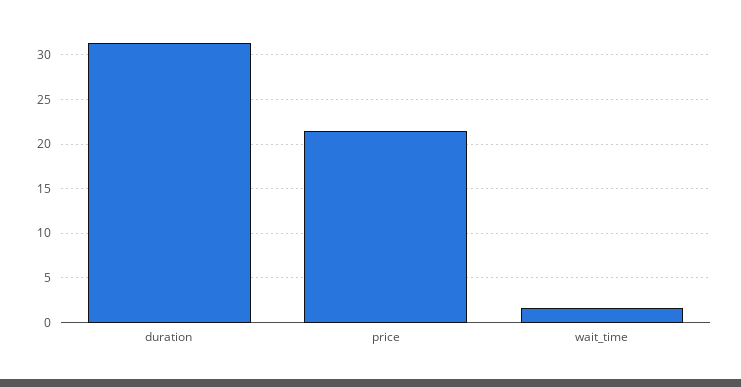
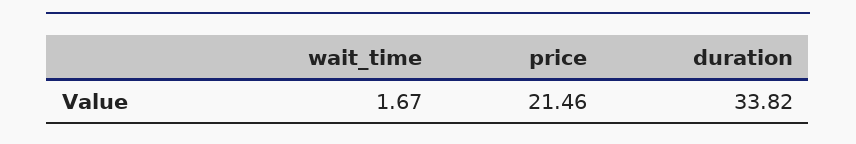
  {
-   "duration": 31,
+   "duration": 33.82,
    "price": 21.46,
    "wait_time": 1.67
  }

